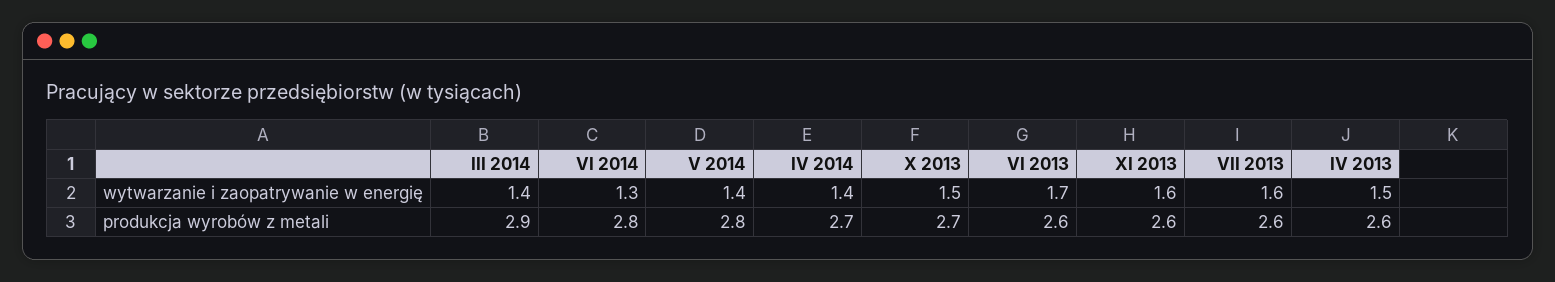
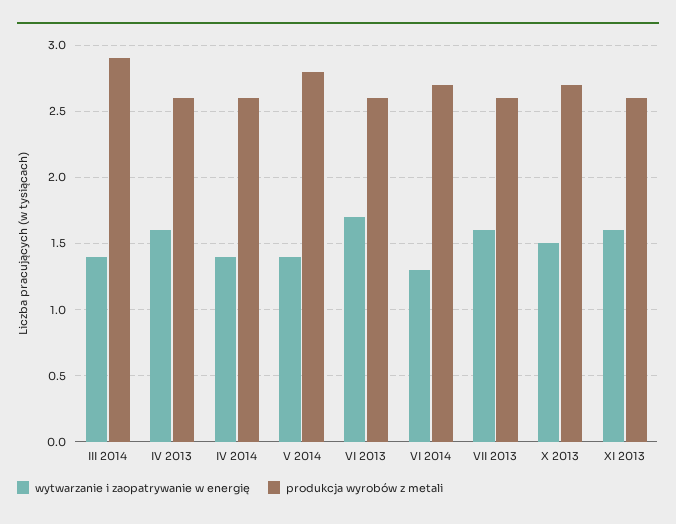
  {
    "wytwarzanie i zaopatrywanie w energię": {
      "III 2014": 1.4,
      "VI 2014": 1.3,
      "V 2014": 1.4,
      "IV 2014": 1.4,
      "X 2013": 1.5,
      "VI 2013": 1.7,
      "XI 2013": 1.6,
      "VII 2013": 1.6,
-     "IV 2013": 1.5
+     "IV 2013": 1.6
    },
    "produkcja wyrobów z metali": {
      "III 2014": 2.9,
-     "VI 2014": 2.8,
+     "VI 2014": 2.7,
      "V 2014": 2.8,
-     "IV 2014": 2.7,
+     "IV 2014": 2.6,
      "X 2013": 2.7,
      "VI 2013": 2.6,
      "XI 2013": 2.6,
      "VII 2013": 2.6,
      "IV 2013": 2.6
    }
  }

